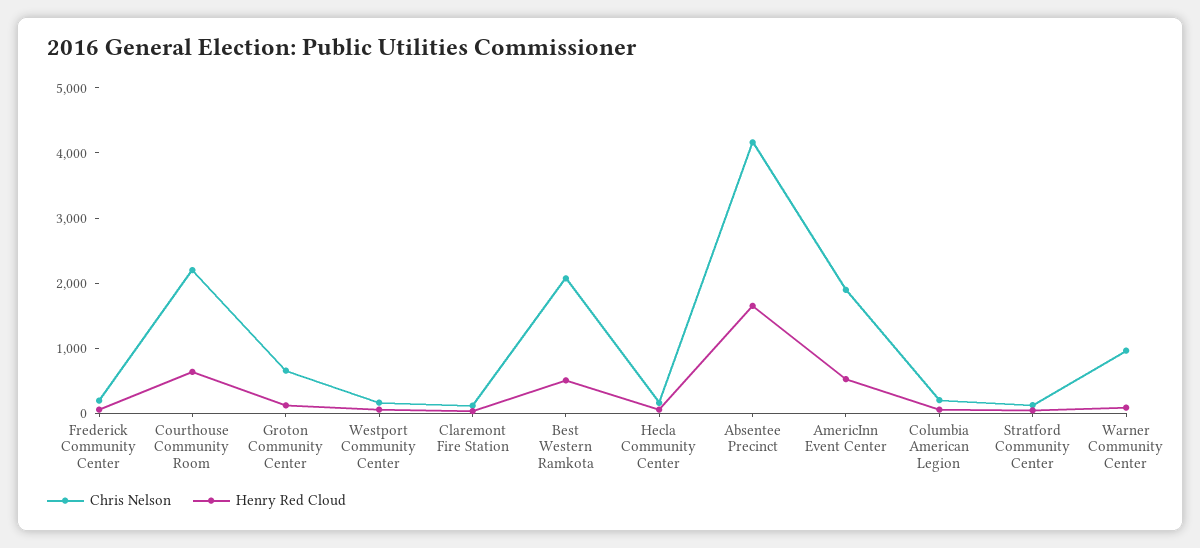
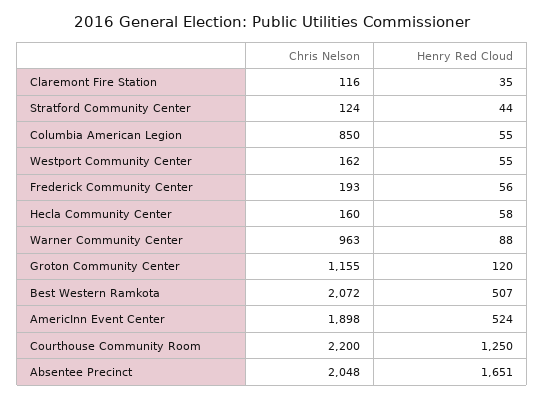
  {
    "Chris Nelson": {
      "Frederick Community Center": 193,
      "Courthouse Community Room": 2200,
-     "Groton Community Center": 600,
+     "Groton Community Center": 1155,
      "Westport Community Center": 162,
      "Claremont Fire Station": 116,
      "Best Western Ramkota": 2072,
      "Hecla Community Center": 160,
-     "Absentee Precinct": 4200,
+     "Absentee Precinct": 2048,
      "AmericInn Event Center": 1898,
-     "Columbia American Legion": 200,
+     "Columbia American Legion": 850,
      "Stratford Community Center": 124,
      "Warner Community Center": 963
    },
    "Henry Red Cloud": {
      "Frederick Community Center": 56,
-     "Courthouse Community Room": 600,
+     "Courthouse Community Room": 1250,
      "Groton Community Center": 120,
      "Westport Community Center": 55,
      "Claremont Fire Station": 35,
      "Best Western Ramkota": 507,
      "Hecla Community Center": 58,
      "Absentee Precinct": 1651,
      "AmericInn Event Center": 524,
      "Columbia American Legion": 55,
      "Stratford Community Center": 44,
      "Warner Community Center": 88
    }
  }

